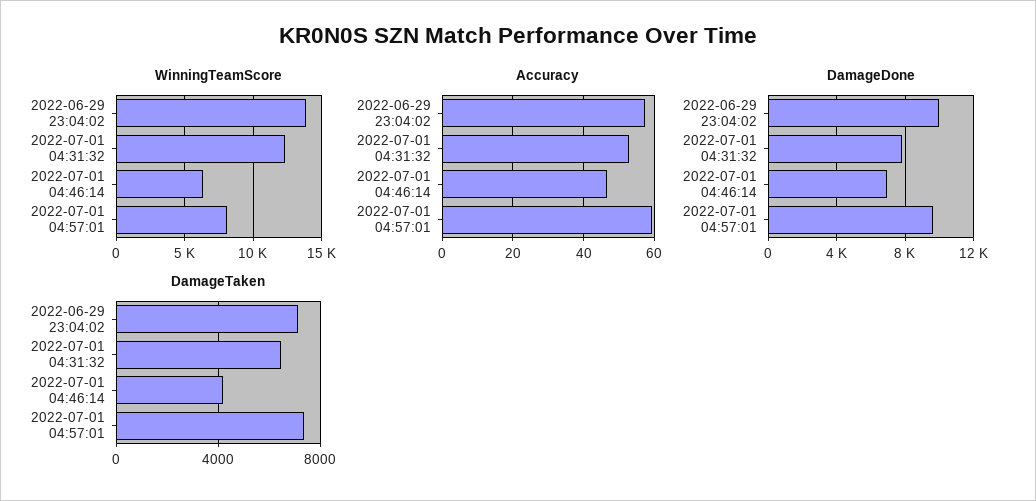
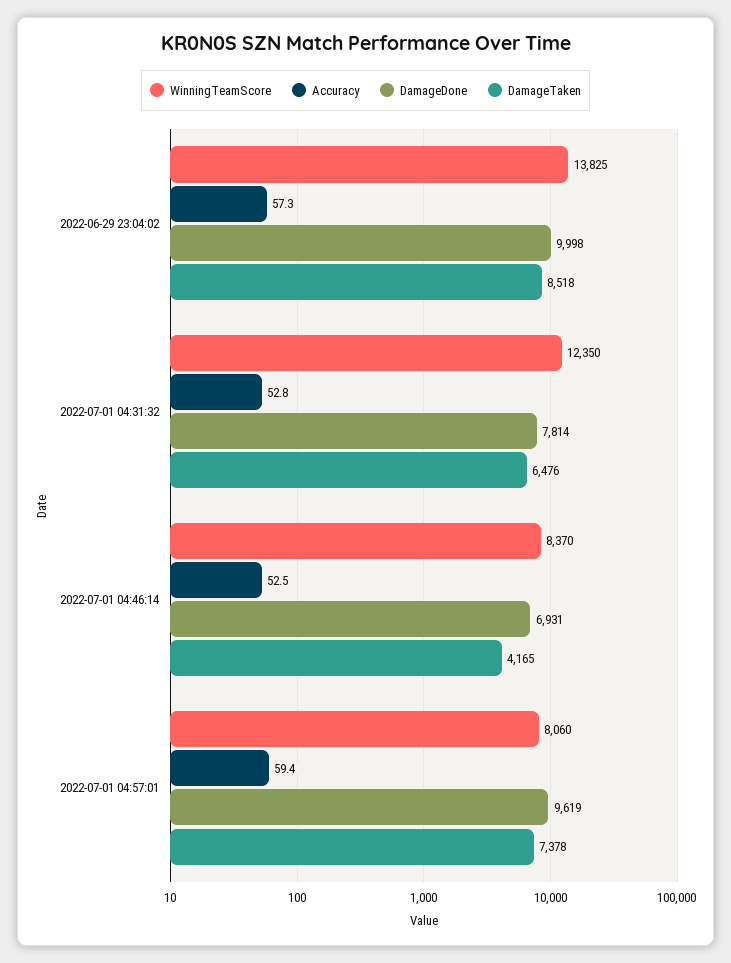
  {
    "WinningTeamScore": {
      "2022-06-29 23:04:02": 13825,
      "2022-07-01 04:31:32": 12350,
-     "2022-07-01 04:46:14": 6500,
+     "2022-07-01 04:46:14": 8370,
      "2022-07-01 04:57:01": 8060
    },
    "Accuracy": {
      "2022-06-29 23:04:02": 57.3,
      "2022-07-01 04:31:32": 52.8,
-     "2022-07-01 04:46:14": 46,
+     "2022-07-01 04:46:14": 52.5,
      "2022-07-01 04:57:01": 59.4
    },
    "DamageDone": {
      "2022-06-29 23:04:02": 9998,
      "2022-07-01 04:31:32": 7814,
      "2022-07-01 04:46:14": 6931,
      "2022-07-01 04:57:01": 9619
    },
    "DamageTaken": {
-     "2022-06-29 23:04:02": 7000,
+     "2022-06-29 23:04:02": 8518,
      "2022-07-01 04:31:32": 6476,
      "2022-07-01 04:46:14": 4165,
      "2022-07-01 04:57:01": 7378
    }
  }

